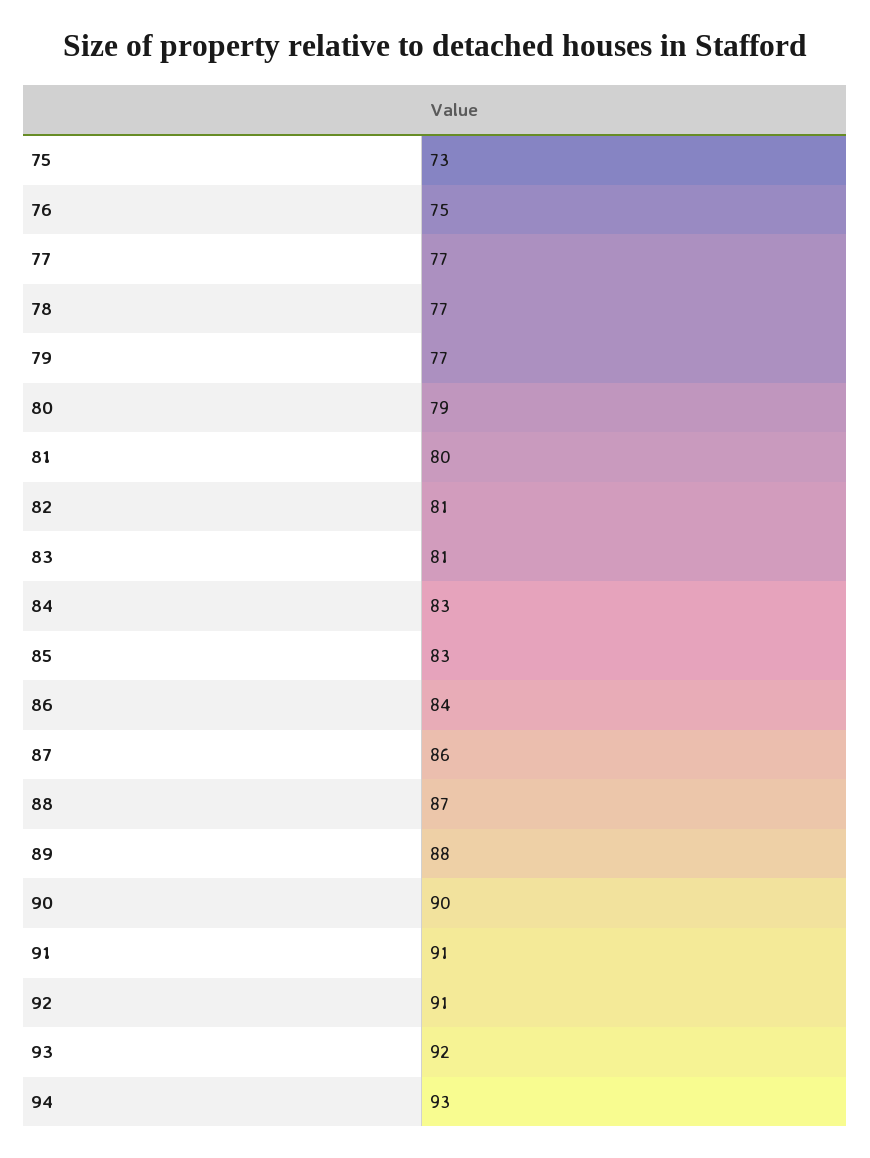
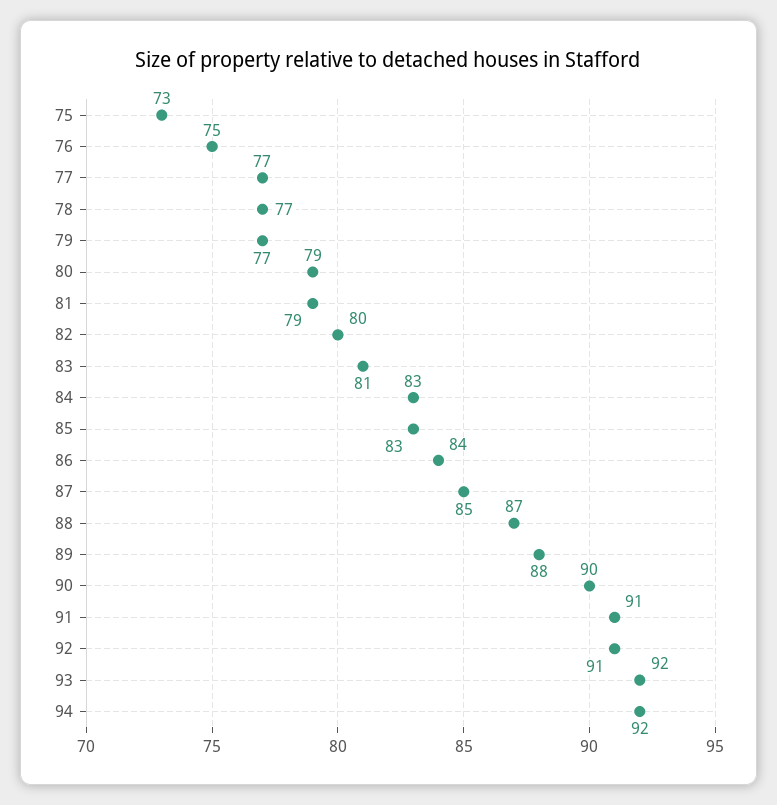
  {
    "75": 73,
    "76": 75,
    "77": 77,
    "78": 77,
    "79": 77,
    "80": 79,
-   "81": 80,
+   "81": 79,
-   "82": 81,
+   "82": 80,
    "83": 81,
    "84": 83,
    "85": 83,
    "86": 84,
-   "87": 86,
+   "87": 85,
    "88": 87,
    "89": 88,
    "90": 90,
    "91": 91,
    "92": 91,
    "93": 92,
-   "94": 93
+   "94": 92
  }

